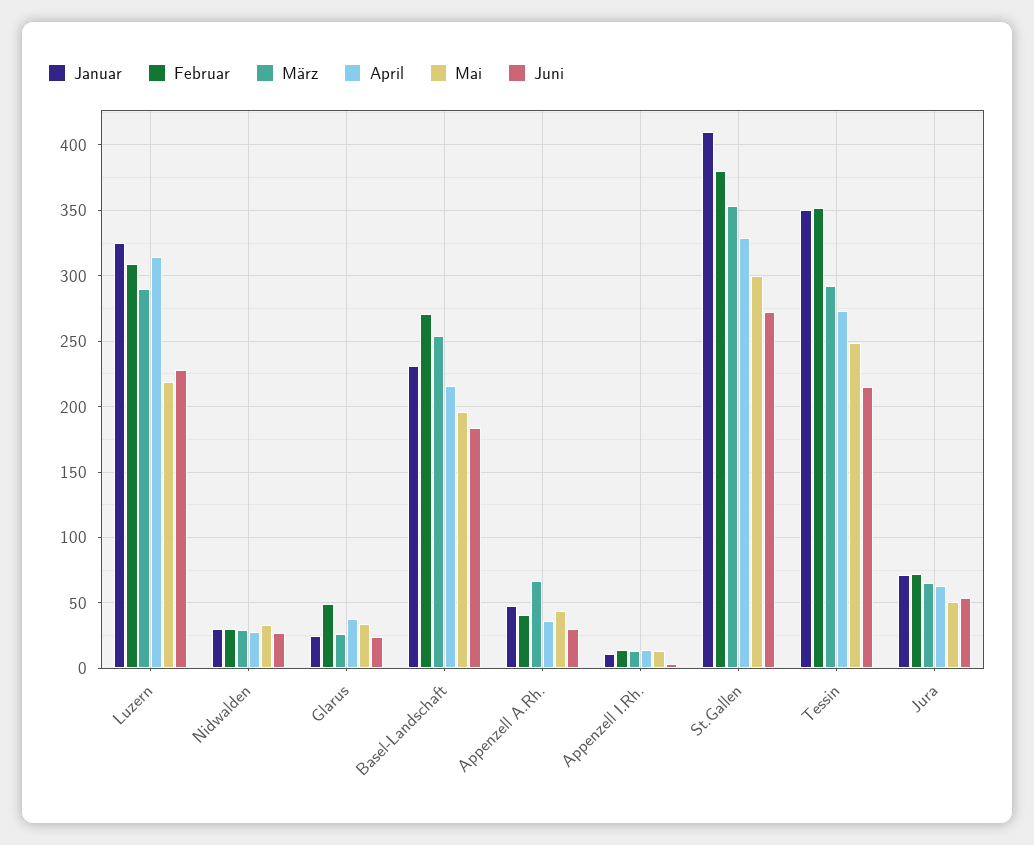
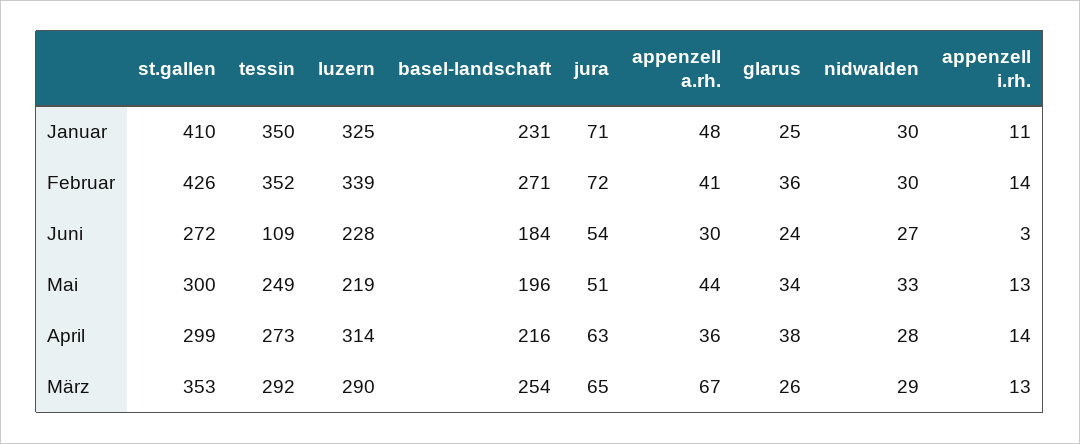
  {
    "Januar": {
      "Luzern": 325,
      "Nidwalden": 30,
      "Glarus": 25,
      "Basel-Landschaft": 231,
      "Appenzell A.Rh.": 48,
      "Appenzell I.Rh.": 11,
      "St.Gallen": 410,
      "Tessin": 350,
      "Jura": 71
    },
    "Februar": {
-     "Luzern": 310,
+     "Luzern": 339,
      "Nidwalden": 30,
-     "Glarus": 50,
+     "Glarus": 36,
      "Basel-Landschaft": 271,
      "Appenzell A.Rh.": 41,
      "Appenzell I.Rh.": 14,
-     "St.Gallen": 380,
+     "St.Gallen": 426,
      "Tessin": 352,
      "Jura": 72
    },
    "März": {
      "Luzern": 290,
      "Nidwalden": 29,
      "Glarus": 26,
      "Basel-Landschaft": 254,
      "Appenzell A.Rh.": 67,
      "Appenzell I.Rh.": 13,
      "St.Gallen": 353,
      "Tessin": 292,
      "Jura": 65
    },
    "April": {
      "Luzern": 314,
      "Nidwalden": 28,
      "Glarus": 38,
      "Basel-Landschaft": 216,
      "Appenzell A.Rh.": 36,
      "Appenzell I.Rh.": 14,
-     "St.Gallen": 330,
+     "St.Gallen": 299,
      "Tessin": 273,
      "Jura": 63
    },
    "Mai": {
      "Luzern": 219,
      "Nidwalden": 33,
      "Glarus": 34,
      "Basel-Landschaft": 196,
      "Appenzell A.Rh.": 44,
      "Appenzell I.Rh.": 13,
      "St.Gallen": 300,
      "Tessin": 249,
      "Jura": 51
    },
    "Juni": {
      "Luzern": 228,
      "Nidwalden": 27,
      "Glarus": 24,
      "Basel-Landschaft": 184,
      "Appenzell A.Rh.": 30,
      "Appenzell I.Rh.": 3,
      "St.Gallen": 272,
-     "Tessin": 215,
+     "Tessin": 109,
      "Jura": 54
    }
  }

